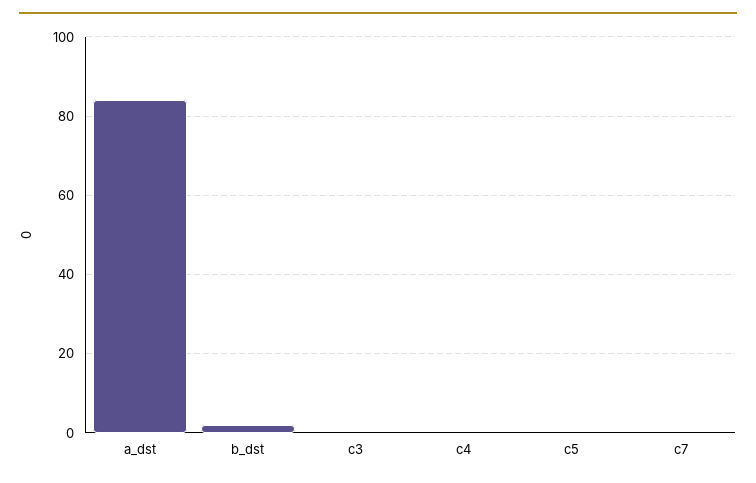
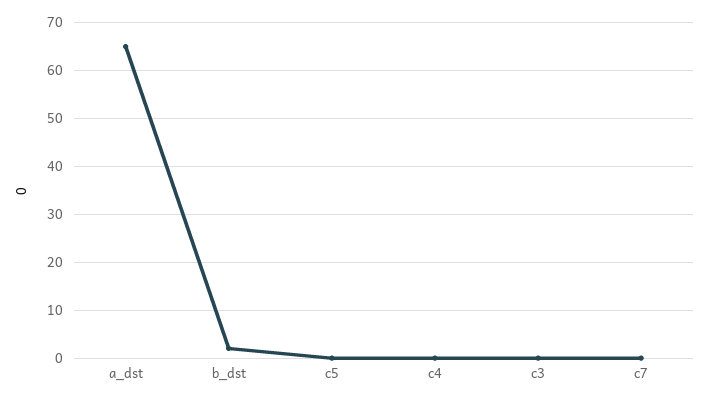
  {
-   "a_dst": 85,
+   "a_dst": 65,
    "b_dst": 0,
    "c3": 0,
    "c4": 0,
    "c5": 0,
    "c7": 0
  }

